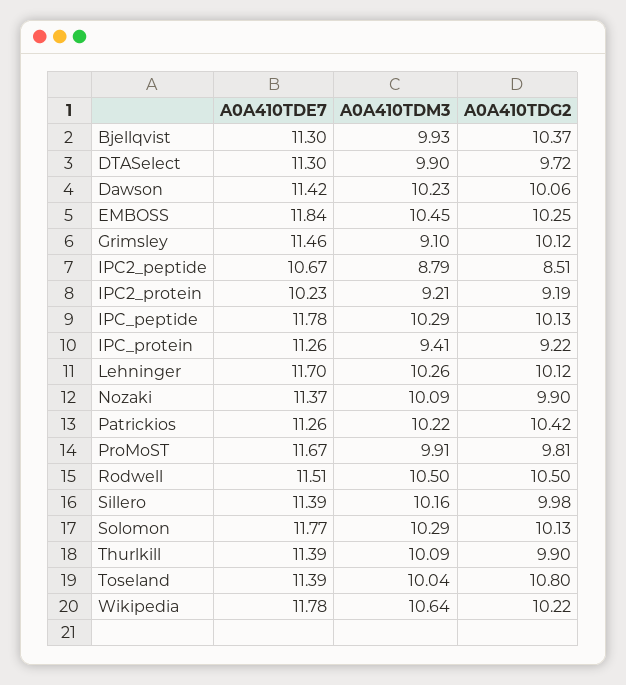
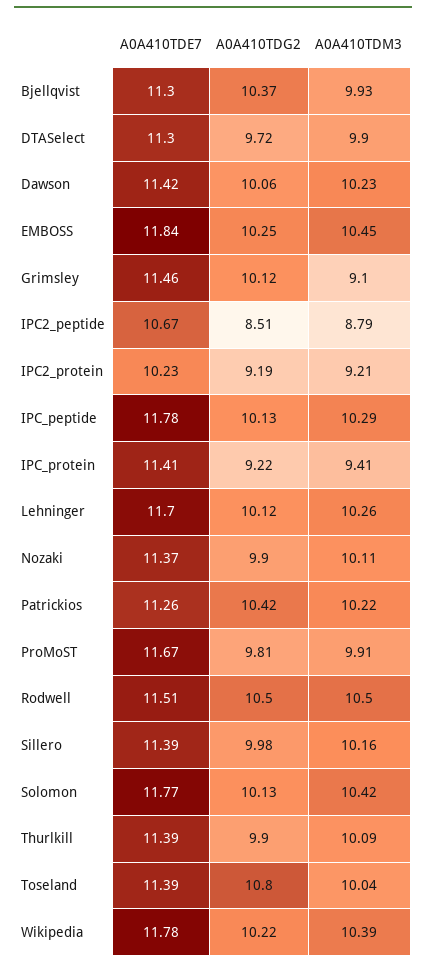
  {
    "A0A410TDE7": {
      "Bjellqvist": 11.3,
      "DTASelect": 11.3,
      "Dawson": 11.42,
      "EMBOSS": 11.84,
      "Grimsley": 11.46,
      "IPC2_peptide": 10.67,
      "IPC2_protein": 10.23,
      "IPC_peptide": 11.78,
-     "IPC_protein": 11.26,
+     "IPC_protein": 11.41,
      "Lehninger": 11.7,
      "Nozaki": 11.37,
      "Patrickios": 11.26,
      "ProMoST": 11.67,
      "Rodwell": 11.51,
      "Sillero": 11.39,
      "Solomon": 11.77,
      "Thurlkill": 11.39,
      "Toseland": 11.39,
      "Wikipedia": 11.78
    },
    "A0A410TDM3": {
      "Bjellqvist": 9.93,
      "DTASelect": 9.9,
      "Dawson": 10.23,
      "EMBOSS": 10.45,
      "Grimsley": 9.1,
      "IPC2_peptide": 8.79,
      "IPC2_protein": 9.21,
      "IPC_peptide": 10.29,
      "IPC_protein": 9.41,
      "Lehninger": 10.26,
-     "Nozaki": 10.09,
+     "Nozaki": 10.11,
      "Patrickios": 10.22,
      "ProMoST": 9.91,
      "Rodwell": 10.5,
      "Sillero": 10.16,
-     "Solomon": 10.29,
+     "Solomon": 10.42,
      "Thurlkill": 10.09,
      "Toseland": 10.04,
-     "Wikipedia": 10.64
+     "Wikipedia": 10.39
    },
    "A0A410TDG2": {
      "Bjellqvist": 10.37,
      "DTASelect": 9.72,
      "Dawson": 10.06,
      "EMBOSS": 10.25,
      "Grimsley": 10.12,
      "IPC2_peptide": 8.51,
      "IPC2_protein": 9.19,
      "IPC_peptide": 10.13,
      "IPC_protein": 9.22,
      "Lehninger": 10.12,
      "Nozaki": 9.9,
      "Patrickios": 10.42,
      "ProMoST": 9.81,
      "Rodwell": 10.5,
      "Sillero": 9.98,
      "Solomon": 10.13,
      "Thurlkill": 9.9,
      "Toseland": 10.8,
      "Wikipedia": 10.22
    }
  }

